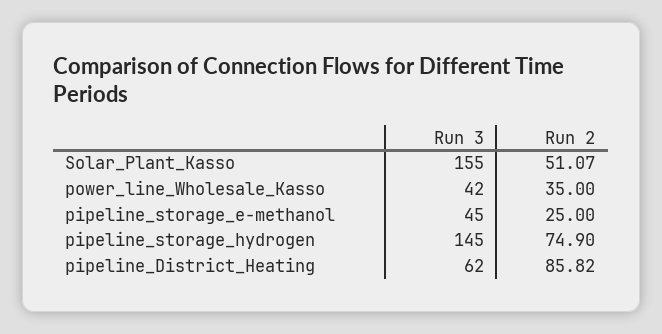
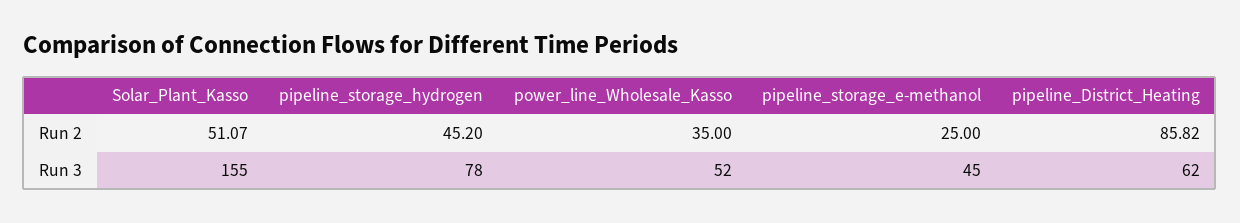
  {
    "Run 3": {
      "Solar_Plant_Kasso": 155,
-     "power_line_Wholesale_Kasso": 42,
+     "power_line_Wholesale_Kasso": 52,
      "pipeline_storage_e-methanol": 45,
-     "pipeline_storage_hydrogen": 145,
+     "pipeline_storage_hydrogen": 78,
      "pipeline_District_Heating": 62
    },
    "Run 2": {
      "Solar_Plant_Kasso": 51.07,
      "power_line_Wholesale_Kasso": 35,
      "pipeline_storage_e-methanol": 25,
-     "pipeline_storage_hydrogen": 74.9,
+     "pipeline_storage_hydrogen": 45.2,
      "pipeline_District_Heating": 85.82
    }
  }

